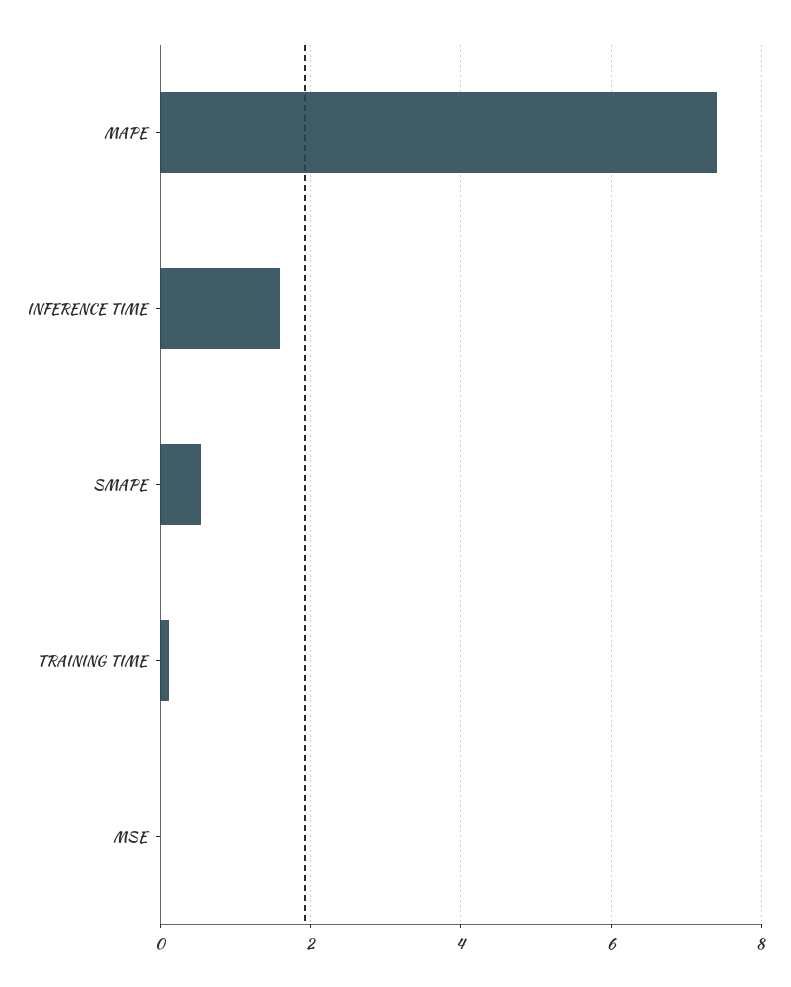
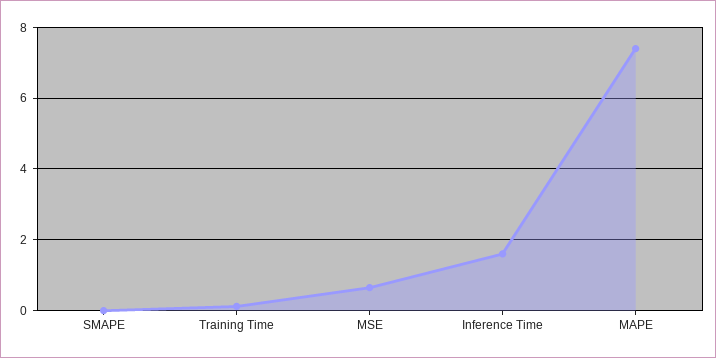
  {
    "MAPE": 7.4,
    "INFERENCE TIME": 1.6,
-   "SMAPE": 0.6,
+   "SMAPE": 0,
    "TRAINING TIME": 0.2,
-   "MSE": 0
+   "MSE": 0.6
  }

